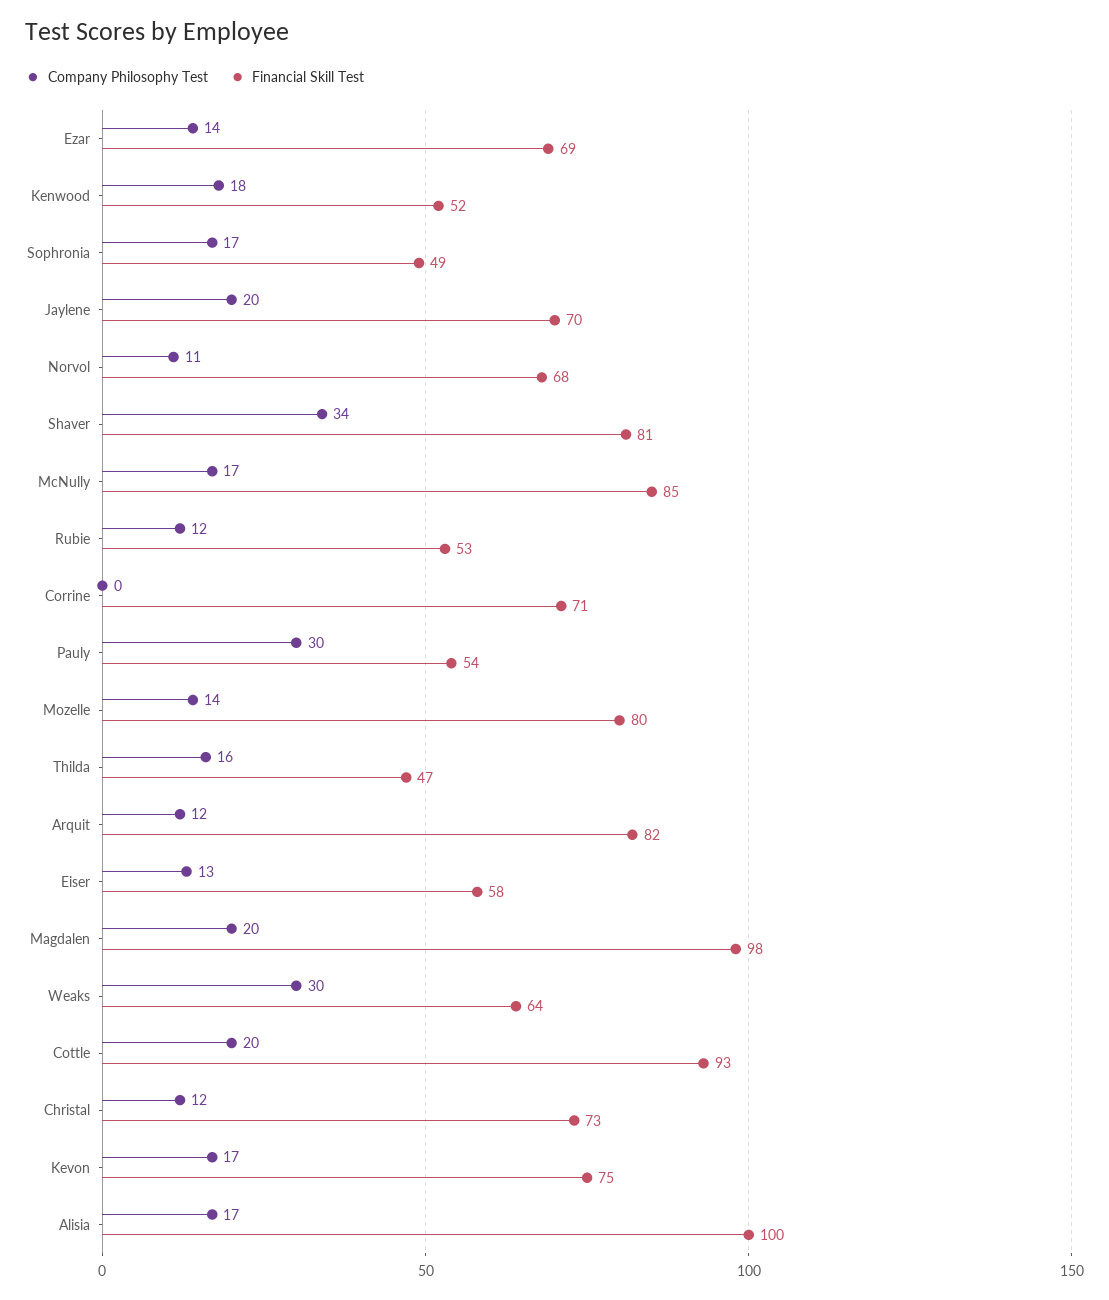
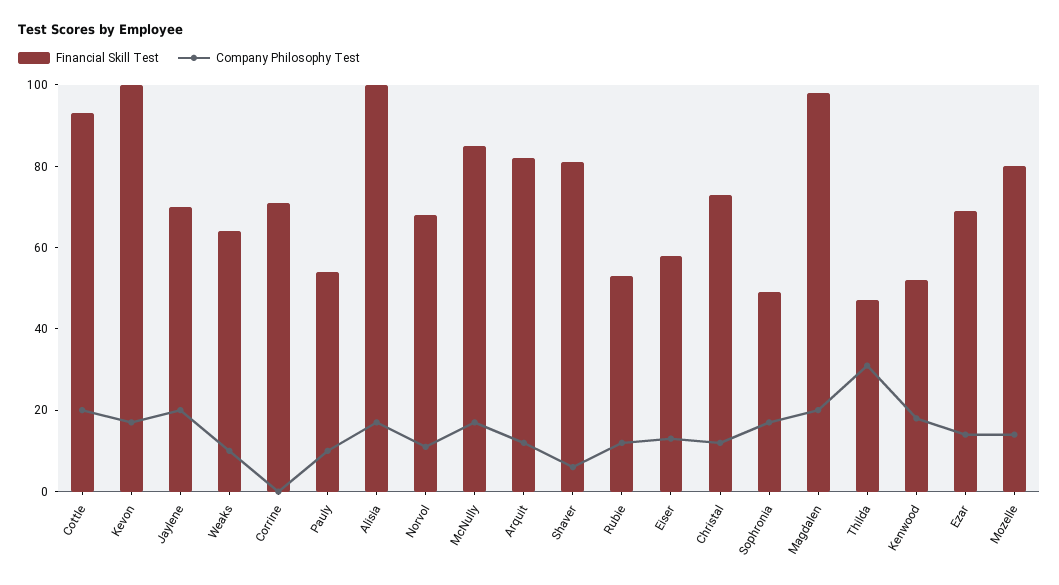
  {
    "Company Philosophy Test": {
      "Ezar": 14,
      "Kenwood": 18,
      "Sophronia": 17,
      "Jaylene": 20,
      "Norvol": 11,
-     "Shaver": 34,
+     "Shaver": 5,
      "McNully": 17,
      "Rubie": 12,
      "Corrine": 0,
-     "Pauly": 30,
+     "Pauly": 10,
      "Mozelle": 14,
-     "Thilda": 16,
+     "Thilda": 30,
      "Arquit": 12,
      "Eiser": 13,
      "Magdalen": 20,
-     "Weaks": 30,
+     "Weaks": 10,
      "Cottle": 20,
      "Christal": 12,
      "Kevon": 17,
      "Alisia": 17
    },
    "Financial Skill Test": {
      "Ezar": 69,
      "Kenwood": 52,
      "Sophronia": 49,
      "Jaylene": 70,
      "Norvol": 68,
      "Shaver": 81,
      "McNully": 85,
      "Rubie": 53,
      "Corrine": 71,
      "Pauly": 54,
      "Mozelle": 80,
      "Thilda": 47,
      "Arquit": 82,
      "Eiser": 58,
      "Magdalen": 98,
      "Weaks": 64,
      "Cottle": 93,
      "Christal": 73,
-     "Kevon": 75,
+     "Kevon": 100,
      "Alisia": 100
    }
  }

